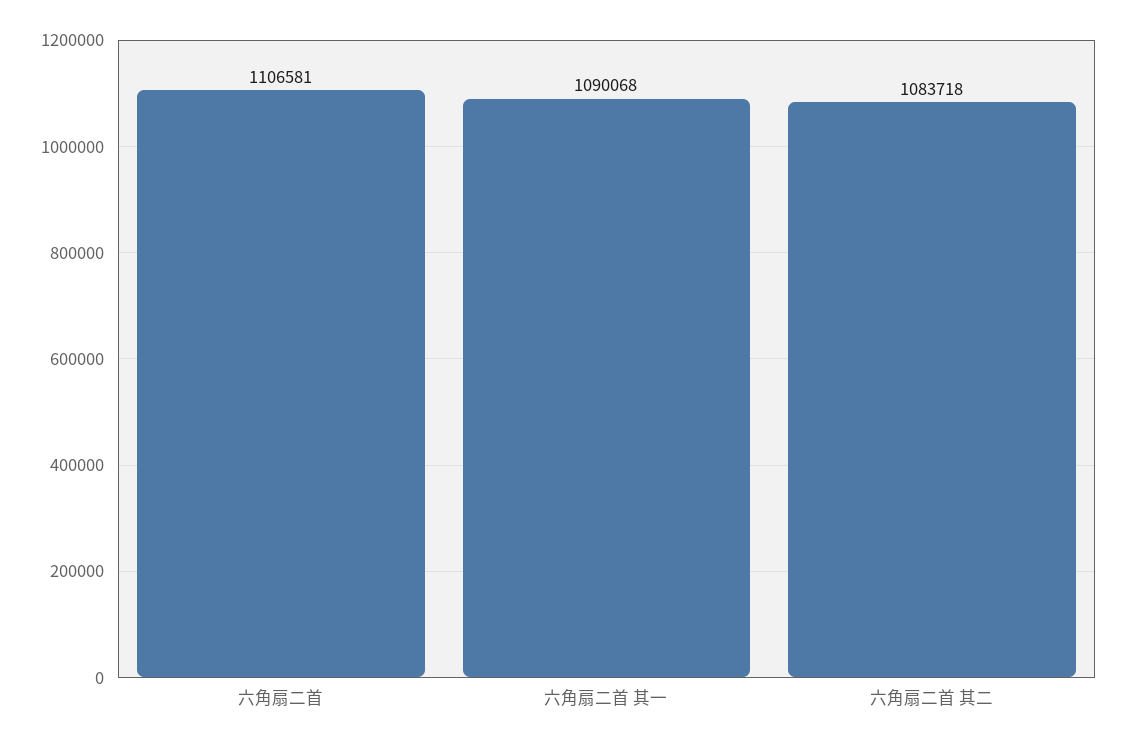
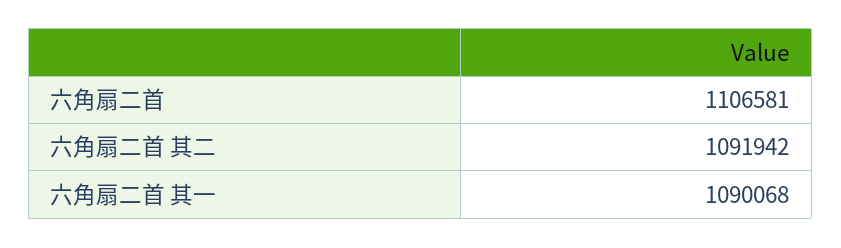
  {
    "六角扇二首": 1106581,
    "六角扇二首 其一": 1090068,
-   "六角扇二首 其二": 1083718
+   "六角扇二首 其二": 1091942
  }

